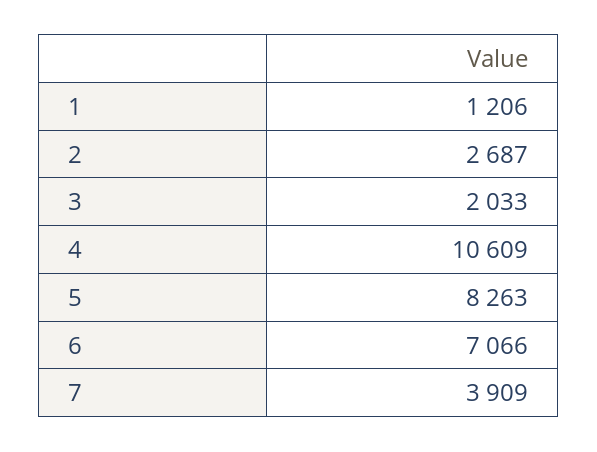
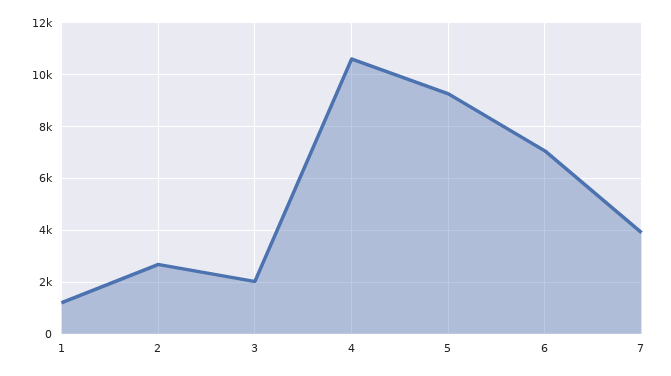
  {
    "1": 1206,
    "2": 2687,
    "3": 2033,
    "4": 10609,
-   "5": 8263,
+   "5": 9250,
    "6": 7066,
    "7": 3909
  }

